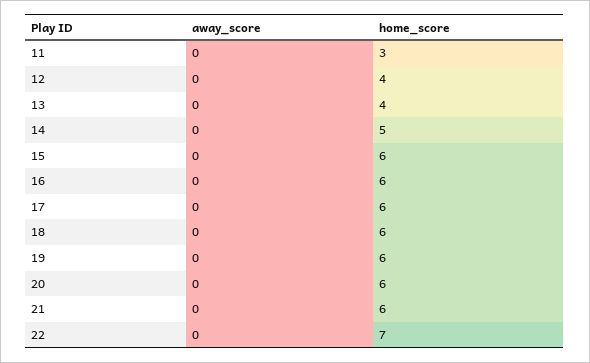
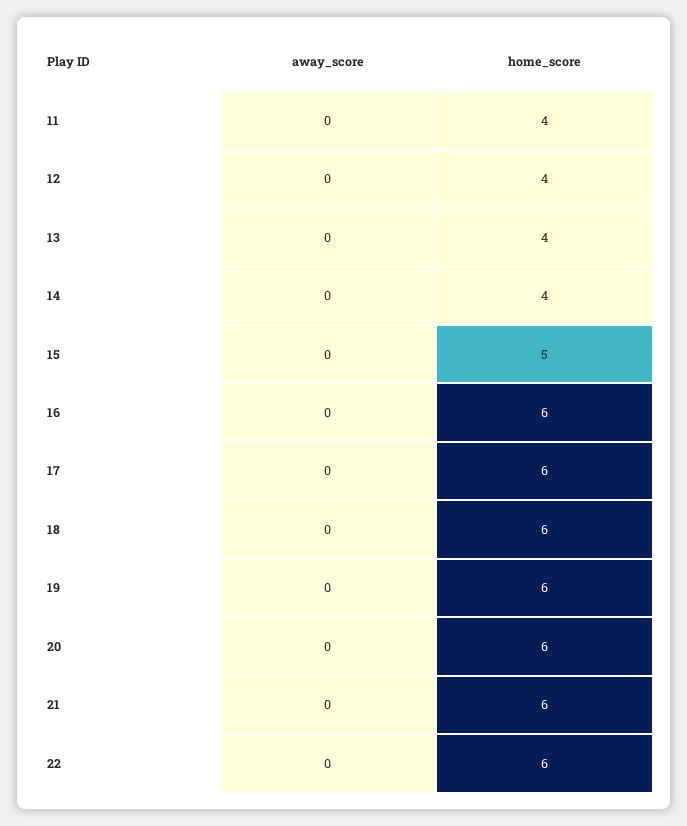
  {
    "away_score": {
      "11": 0,
      "12": 0,
      "13": 0,
      "14": 0,
      "15": 0,
      "16": 0,
      "17": 0,
      "18": 0,
      "19": 0,
      "20": 0,
      "21": 0,
      "22": 0
    },
    "home_score": {
-     "11": 3,
+     "11": 4,
      "12": 4,
      "13": 4,
-     "14": 5,
+     "14": 4,
-     "15": 6,
+     "15": 5,
      "16": 6,
      "17": 6,
      "18": 6,
      "19": 6,
      "20": 6,
      "21": 6,
-     "22": 7
+     "22": 6
    }
  }

